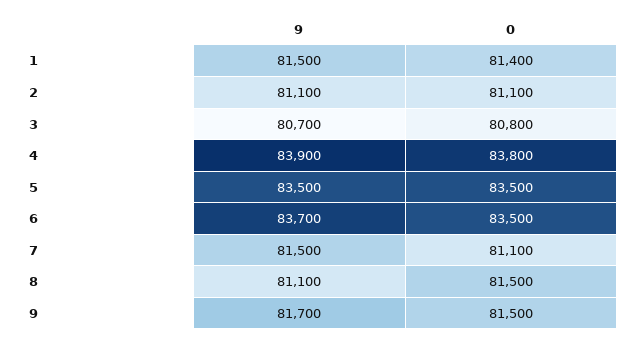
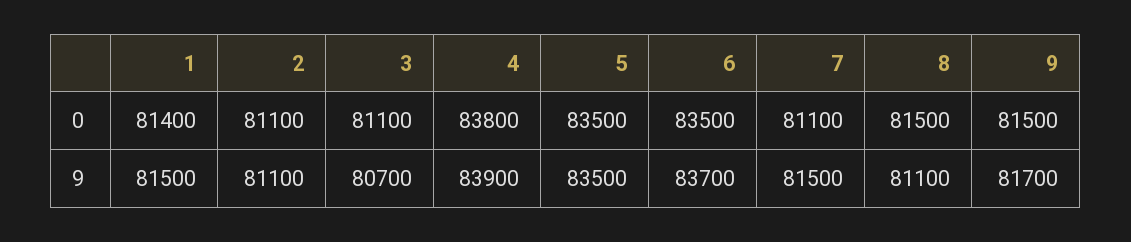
  {
    "9": {
      "1": 81500,
      "2": 81100,
      "3": 80700,
      "4": 83900,
      "5": 83500,
      "6": 83700,
      "7": 81500,
      "8": 81100,
      "9": 81700
    },
    "0": {
      "1": 81400,
      "2": 81100,
-     "3": 80800,
+     "3": 81100,
      "4": 83800,
      "5": 83500,
      "6": 83500,
      "7": 81100,
      "8": 81500,
      "9": 81500
    }
  }

